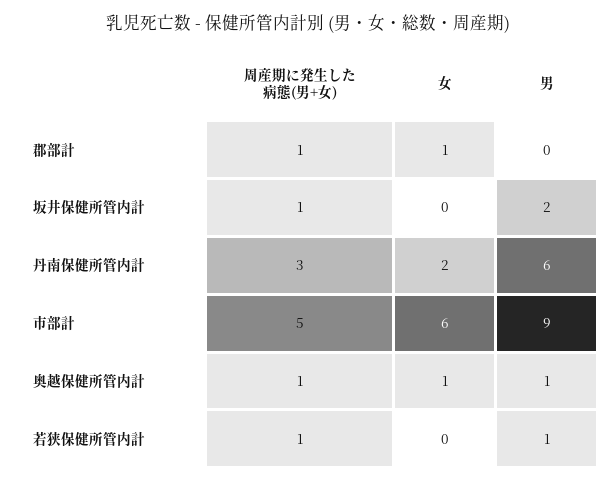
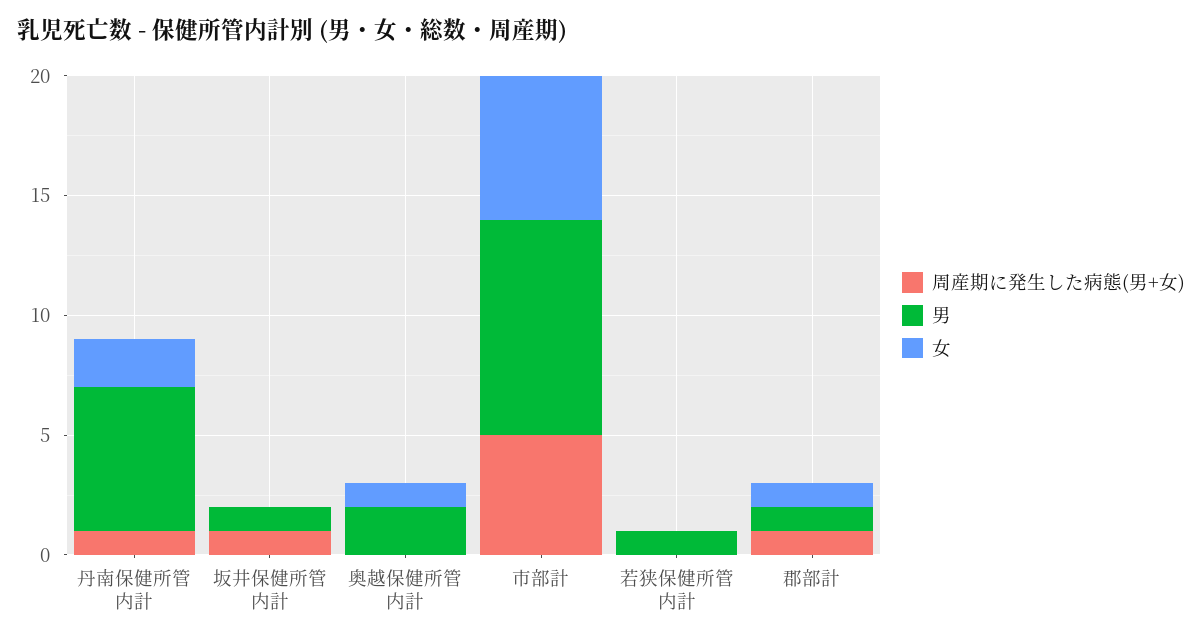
  {
    "周産期に発生した病態(男+女)": {
      "郡部計": 1,
      "坂井保健所管内計": 1,
-     "丹南保健所管内計": 3,
+     "丹南保健所管内計": 1,
      "市部計": 5,
-     "奥越保健所管内計": 1,
+     "奥越保健所管内計": 0,
-     "若狭保健所管内計": 1
+     "若狭保健所管内計": 0
    },
    "女": {
      "郡部計": 1,
      "坂井保健所管内計": 0,
      "丹南保健所管内計": 2,
      "市部計": 6,
      "奥越保健所管内計": 1,
      "若狭保健所管内計": 0
    },
    "男": {
-     "郡部計": 0,
+     "郡部計": 1,
-     "坂井保健所管内計": 2,
+     "坂井保健所管内計": 1,
      "丹南保健所管内計": 6,
      "市部計": 9,
-     "奥越保健所管内計": 1,
+     "奥越保健所管内計": 2,
      "若狭保健所管内計": 1
    }
  }

